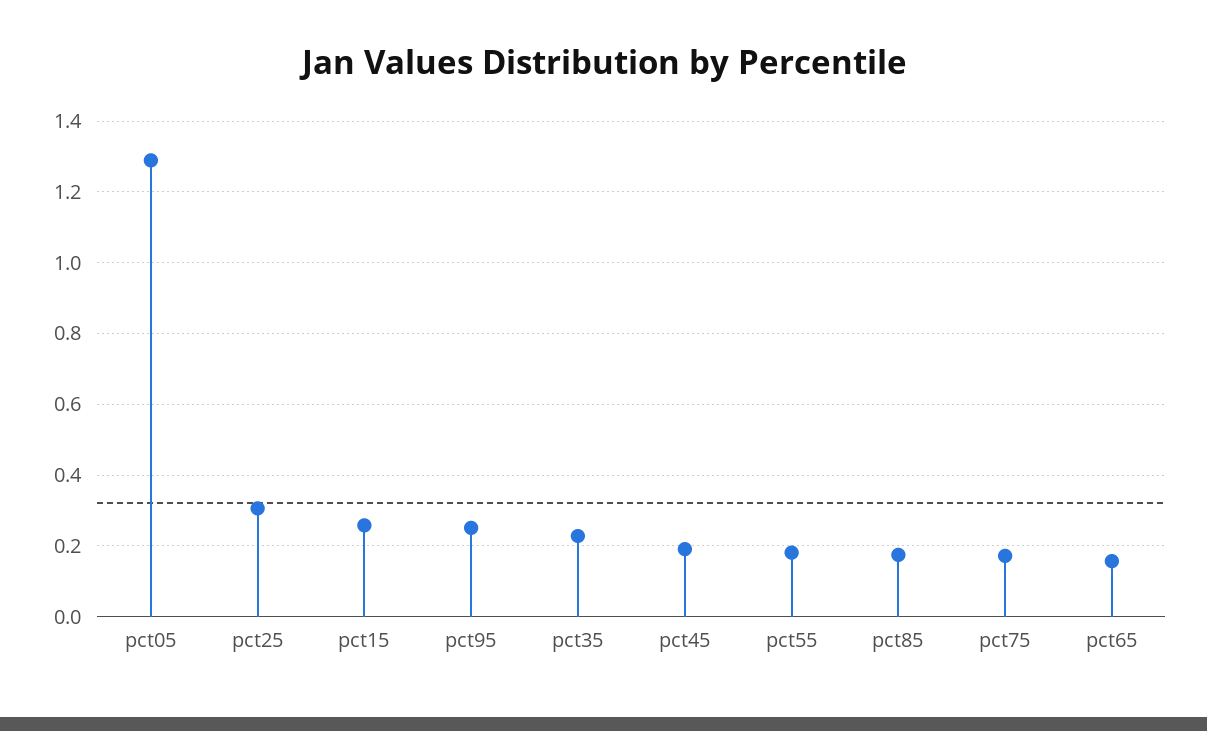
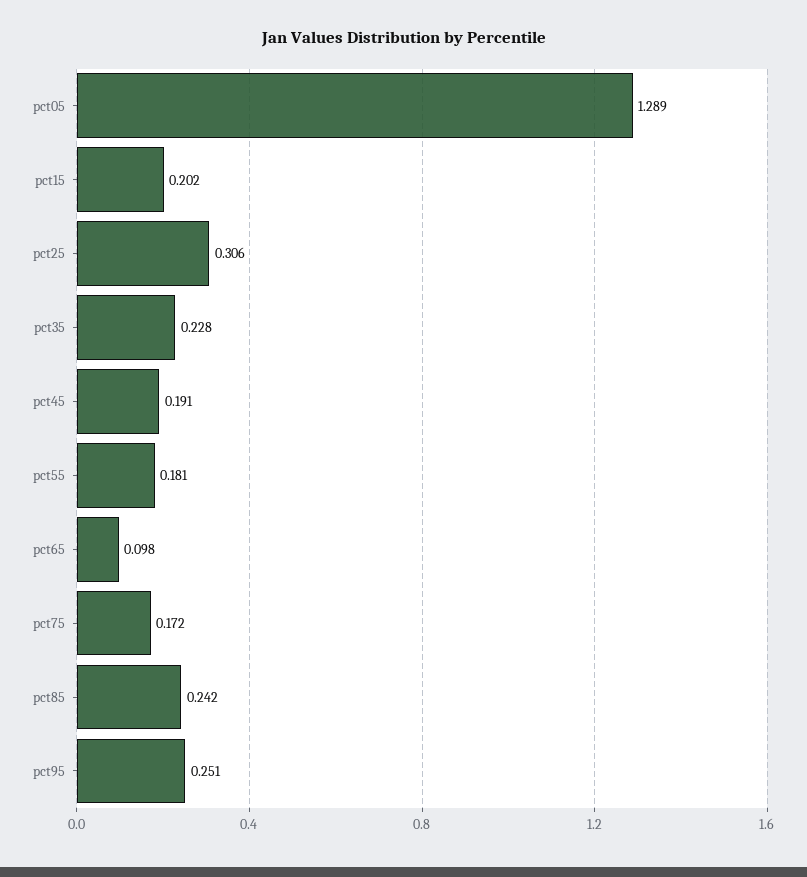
  {
    "pct05": 1.289,
    "pct25": 0.306,
-   "pct15": 0.26,
+   "pct15": 0.202,
    "pct95": 0.251,
    "pct35": 0.228,
    "pct45": 0.191,
    "pct55": 0.181,
-   "pct85": 0.18,
+   "pct85": 0.242,
    "pct75": 0.172,
-   "pct65": 0.16
+   "pct65": 0.098
  }

